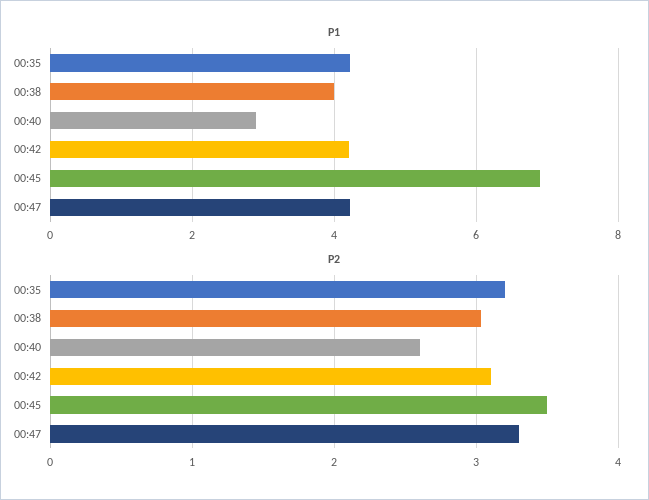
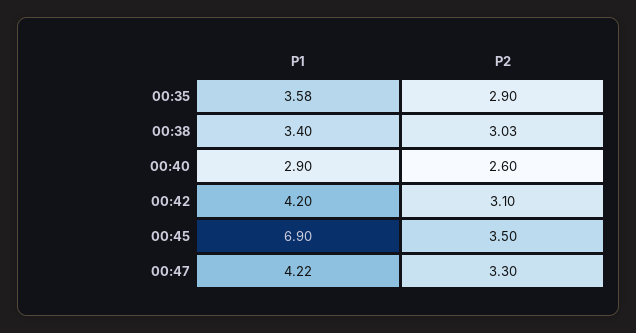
  {
    "P1": {
-     "00:35": 4.2,
+     "00:35": 3.58,
-     "00:38": 4,
+     "00:38": 3.4,
      "00:40": 2.9,
      "00:42": 4.2,
      "00:45": 6.9,
      "00:47": 4.22
    },
    "P2": {
-     "00:35": 3.2,
+     "00:35": 2.9,
      "00:38": 3.03,
      "00:40": 2.6,
      "00:42": 3.1,
      "00:45": 3.5,
      "00:47": 3.3
    }
  }

